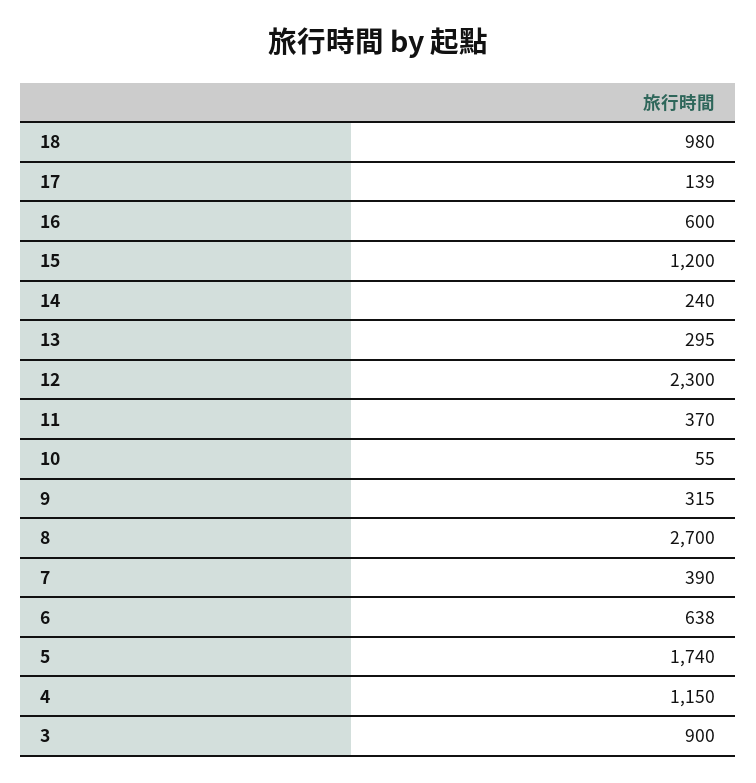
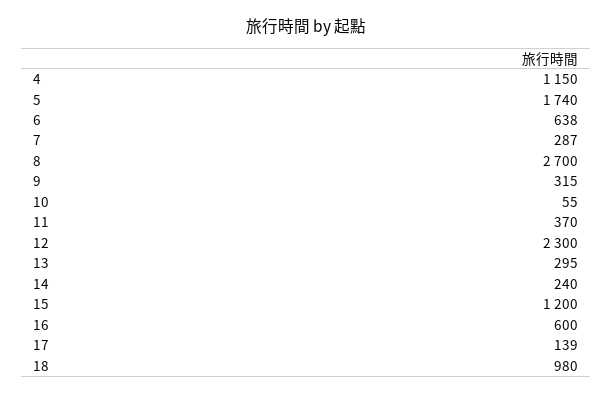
  {
    "18": 980,
    "17": 139,
    "16": 600,
    "15": 1200,
    "14": 240,
    "13": 295,
    "12": 2300,
    "11": 370,
    "10": 55,
    "9": 315,
    "8": 2700,
-   "7": 390,
+   "7": 287,
    "6": 638,
    "5": 1740,
-   "4": 1150,
+   "4": 1150
-   "3": 900
  }

